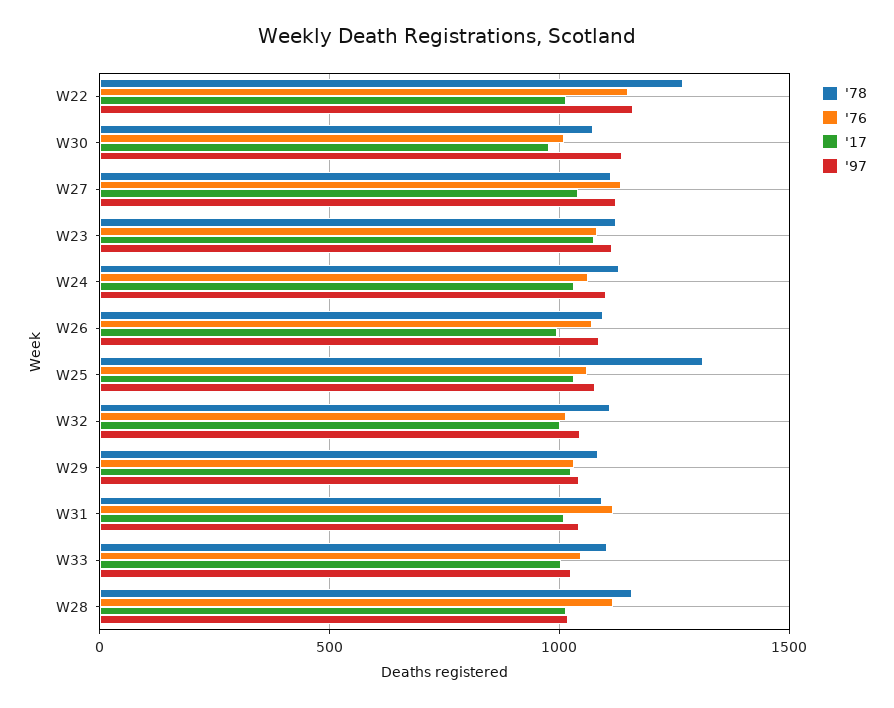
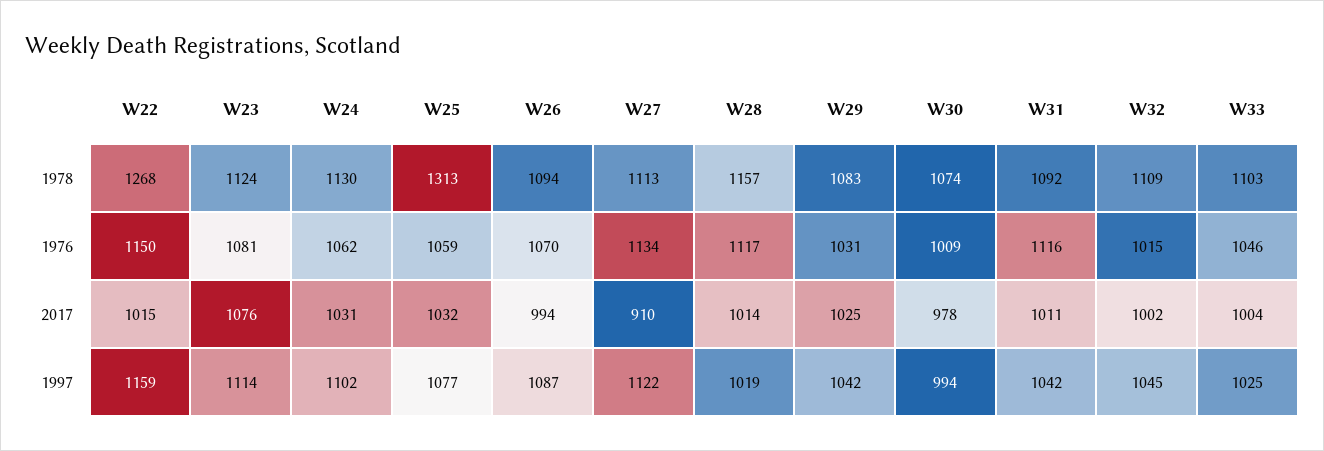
  {
    "'78": {
      "W22": 1268,
      "W30": 1074,
      "W27": 1113,
      "W23": 1124,
      "W24": 1130,
      "W26": 1094,
      "W25": 1313,
      "W32": 1109,
      "W29": 1083,
      "W31": 1092,
      "W33": 1103,
      "W28": 1157
    },
    "'76": {
      "W22": 1150,
      "W30": 1009,
      "W27": 1134,
      "W23": 1081,
      "W24": 1062,
      "W26": 1070,
      "W25": 1059,
      "W32": 1015,
      "W29": 1031,
      "W31": 1116,
      "W33": 1046,
      "W28": 1117
    },
    "'17": {
      "W22": 1015,
      "W30": 978,
-     "W27": 1050,
+     "W27": 910,
      "W23": 1076,
      "W24": 1031,
      "W26": 994,
      "W25": 1032,
      "W32": 1002,
      "W29": 1025,
      "W31": 1011,
      "W33": 1004,
      "W28": 1014
    },
    "'97": {
      "W22": 1159,
-     "W30": 1150,
+     "W30": 994,
      "W27": 1122,
      "W23": 1114,
      "W24": 1102,
      "W26": 1087,
      "W25": 1077,
      "W32": 1045,
      "W29": 1042,
      "W31": 1042,
      "W33": 1025,
      "W28": 1019
    }
  }

